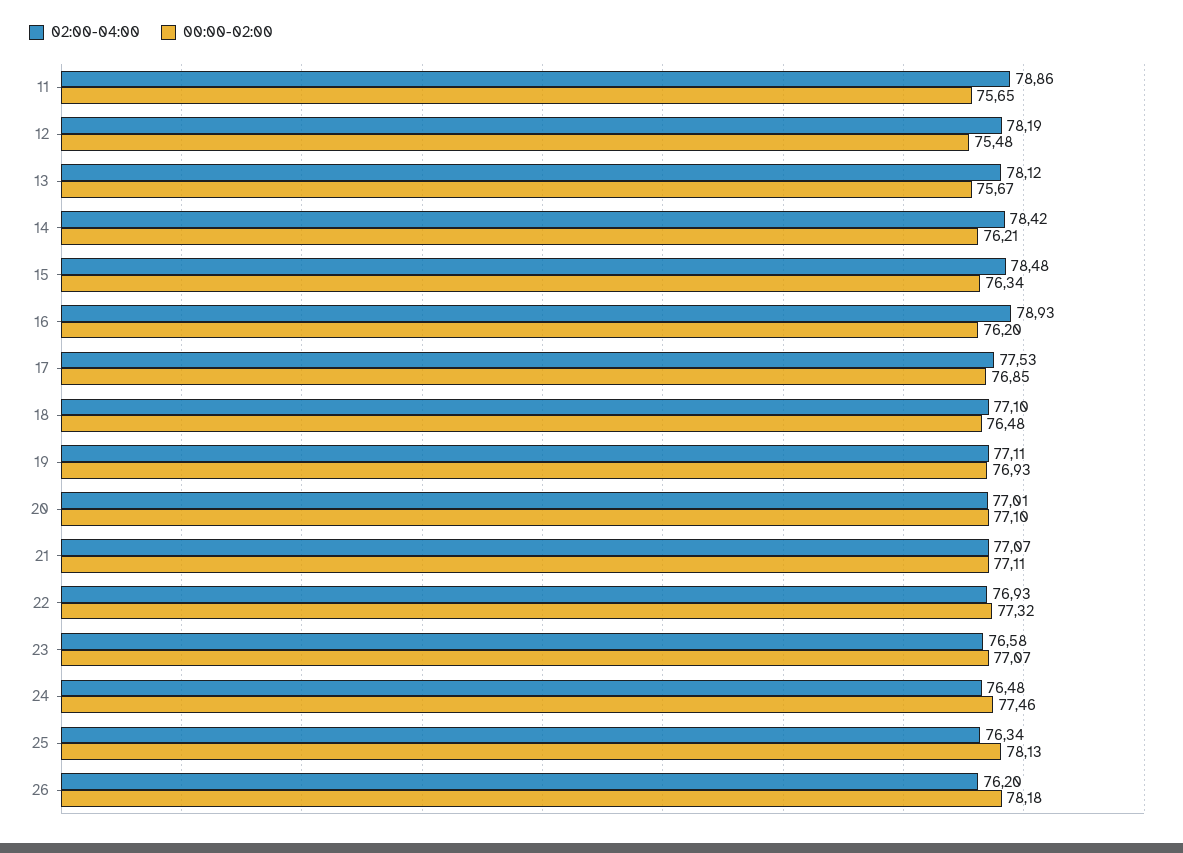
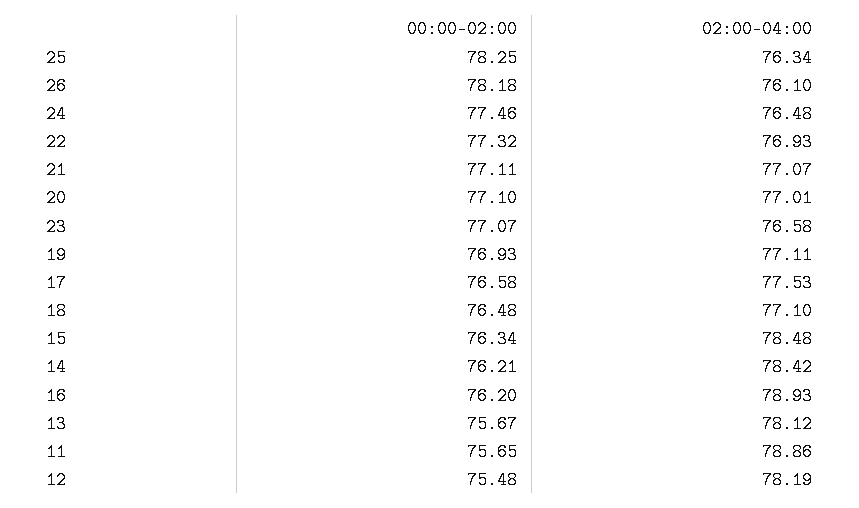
  {
    "02:00-04:00": {
      "11": 78.86,
      "12": 78.19,
      "13": 78.12,
      "14": 78.42,
      "15": 78.48,
      "16": 78.93,
      "17": 77.53,
      "18": 77.1,
      "19": 77.11,
      "20": 77.01,
      "21": 77.07,
      "22": 76.93,
      "23": 76.58,
      "24": 76.48,
      "25": 76.34,
-     "26": 76.2
+     "26": 76.1
    },
    "00:00-02:00": {
      "11": 75.65,
      "12": 75.48,
      "13": 75.67,
      "14": 76.21,
      "15": 76.34,
      "16": 76.2,
-     "17": 76.85,
+     "17": 76.58,
      "18": 76.48,
      "19": 76.93,
      "20": 77.1,
      "21": 77.11,
      "22": 77.32,
      "23": 77.07,
      "24": 77.46,
-     "25": 78.13,
+     "25": 78.25,
      "26": 78.18
    }
  }

